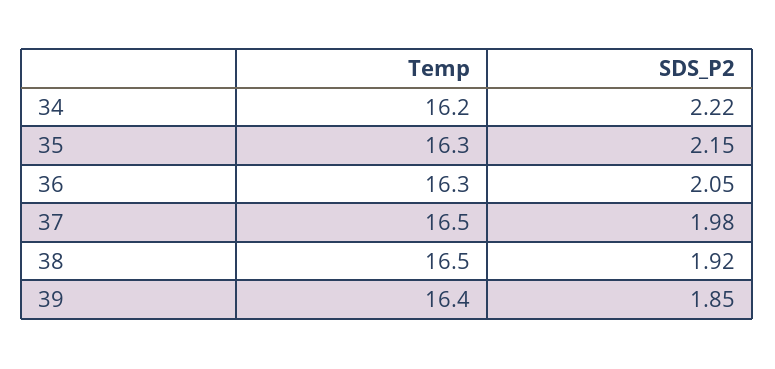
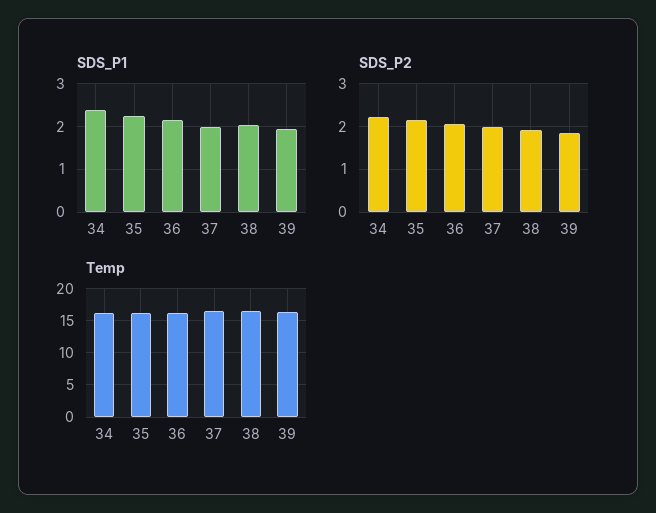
  {
    "Temp": {
      "34": 16.2,
      "35": 16.3,
      "36": 16.3,
      "37": 16.5,
      "38": 16.5,
      "39": 16.4
    },
    "SDS_P2": {
      "34": 2.22,
      "35": 2.15,
      "36": 2.05,
      "37": 1.98,
      "38": 1.92,
      "39": 1.85
-   }
+   },
+   "SDS_P1": {
+     "34": 2.4,
+     "35": 2.2,
+     "36": 2.2,
+     "37": 2,
+     "38": 2,
+     "39": 2
+   }
  }

